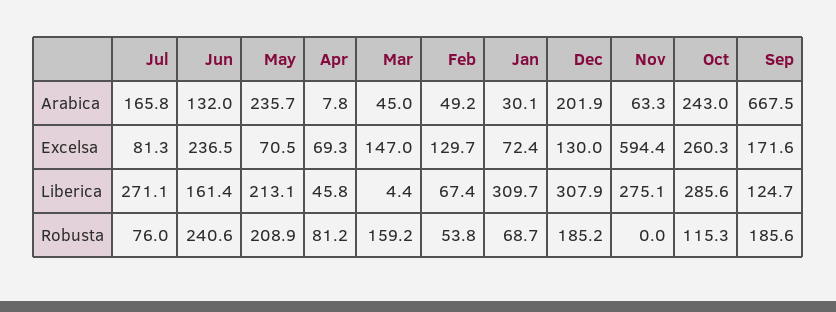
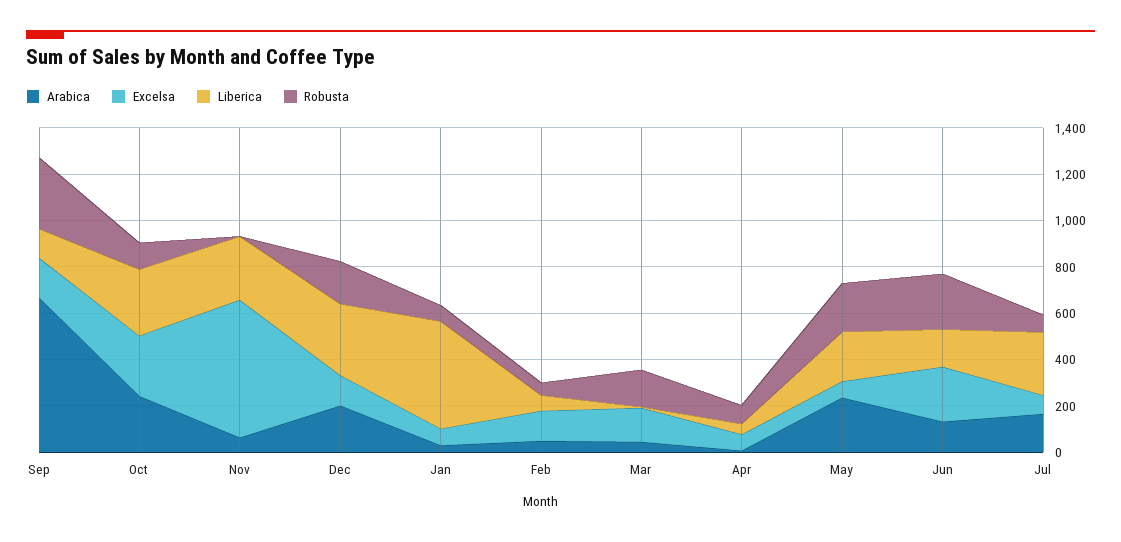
  {
    "Arabica": {
      "Jul": 165.8,
      "Jun": 132,
      "May": 235.7,
      "Apr": 7.8,
      "Mar": 45,
      "Feb": 49.2,
      "Jan": 30.1,
      "Dec": 201.9,
      "Nov": 63.3,
      "Oct": 243,
      "Sep": 667.5
    },
    "Excelsa": {
      "Jul": 81.3,
      "Jun": 236.5,
      "May": 70.5,
      "Apr": 69.3,
      "Mar": 147,
      "Feb": 129.7,
      "Jan": 72.4,
      "Dec": 130,
      "Nov": 594.4,
      "Oct": 260.3,
      "Sep": 171.6
    },
    "Liberica": {
      "Jul": 271.1,
      "Jun": 161.4,
      "May": 213.1,
      "Apr": 45.8,
      "Mar": 4.4,
      "Feb": 67.4,
-     "Jan": 309.7,
+     "Jan": 450,
      "Dec": 307.9,
      "Nov": 275.1,
      "Oct": 285.6,
      "Sep": 124.7
    },
    "Robusta": {
      "Jul": 76,
      "Jun": 240.6,
      "May": 208.9,
      "Apr": 81.2,
      "Mar": 159.2,
      "Feb": 53.8,
      "Jan": 68.7,
      "Dec": 185.2,
      "Nov": 0,
      "Oct": 115.3,
-     "Sep": 185.6
+     "Sep": 300
    }
  }

